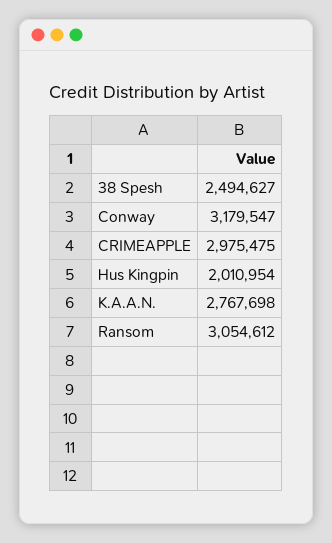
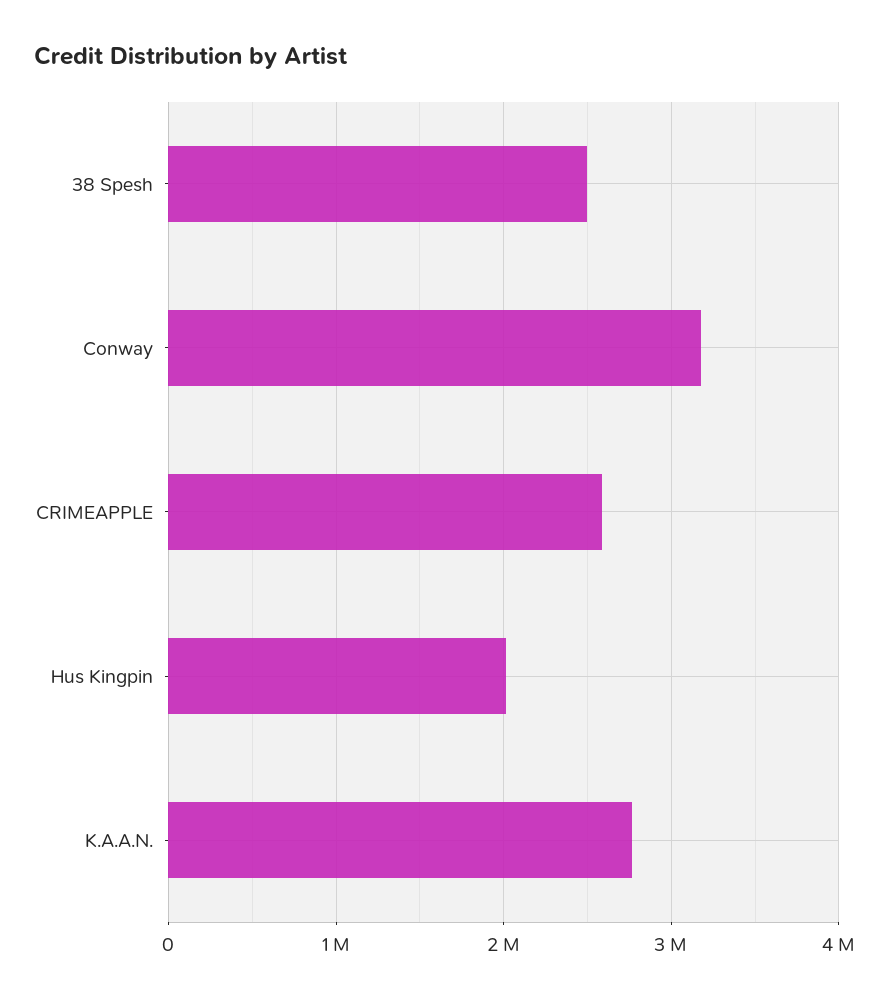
  {
    "38 Spesh": 2494627,
    "Conway": 3179547,
-   "CRIMEAPPLE": 2975475,
+   "CRIMEAPPLE": 2600000,
    "Hus Kingpin": 2010954,
-   "K.A.A.N.": 2767698,
+   "K.A.A.N.": 2767698
-   "Ransom": 3054612
  }

